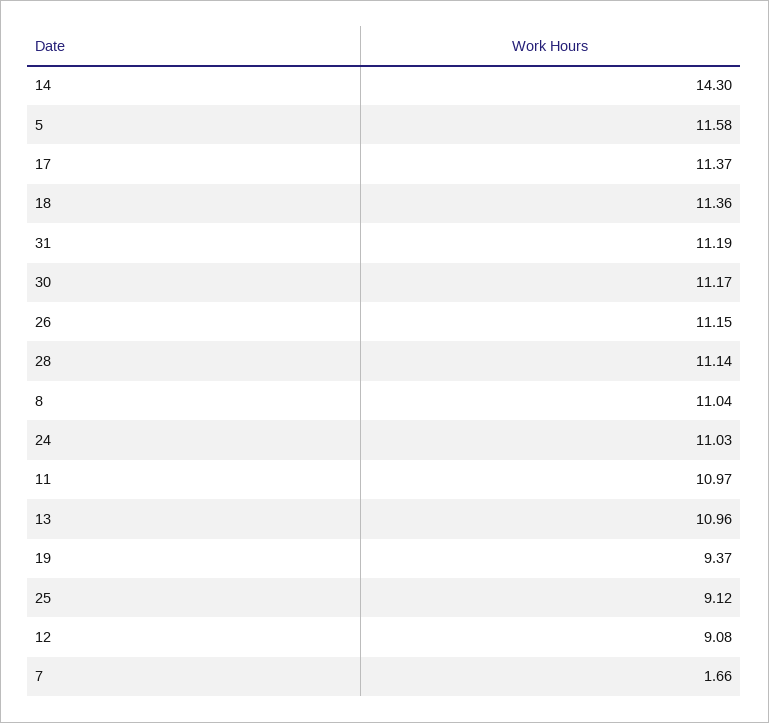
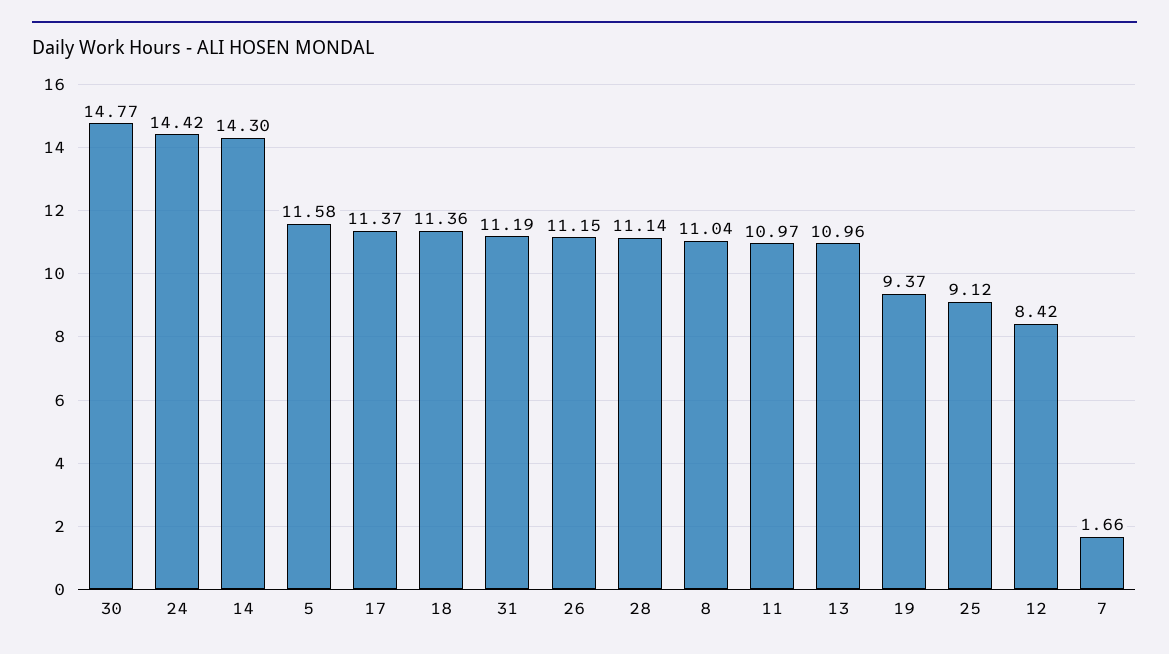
  {
    "14": 14.3,
    "5": 11.58,
    "17": 11.37,
    "18": 11.36,
    "31": 11.19,
-   "30": 11.17,
+   "30": 14.77,
    "26": 11.15,
    "28": 11.14,
    "8": 11.04,
-   "24": 11.03,
+   "24": 14.42,
    "11": 10.97,
    "13": 10.96,
    "19": 9.37,
    "25": 9.12,
-   "12": 9.08,
+   "12": 8.42,
    "7": 1.66
  }

